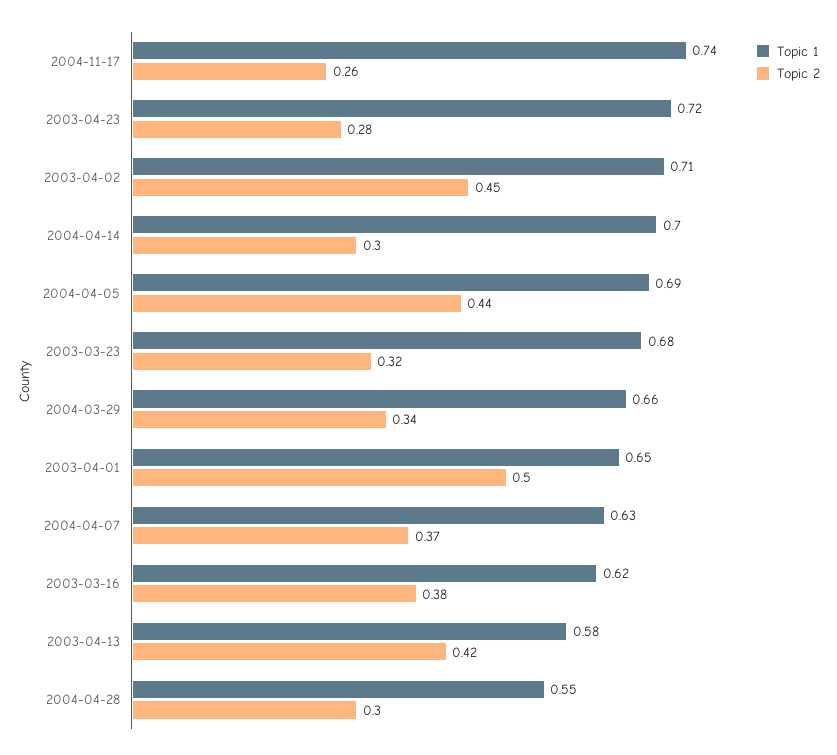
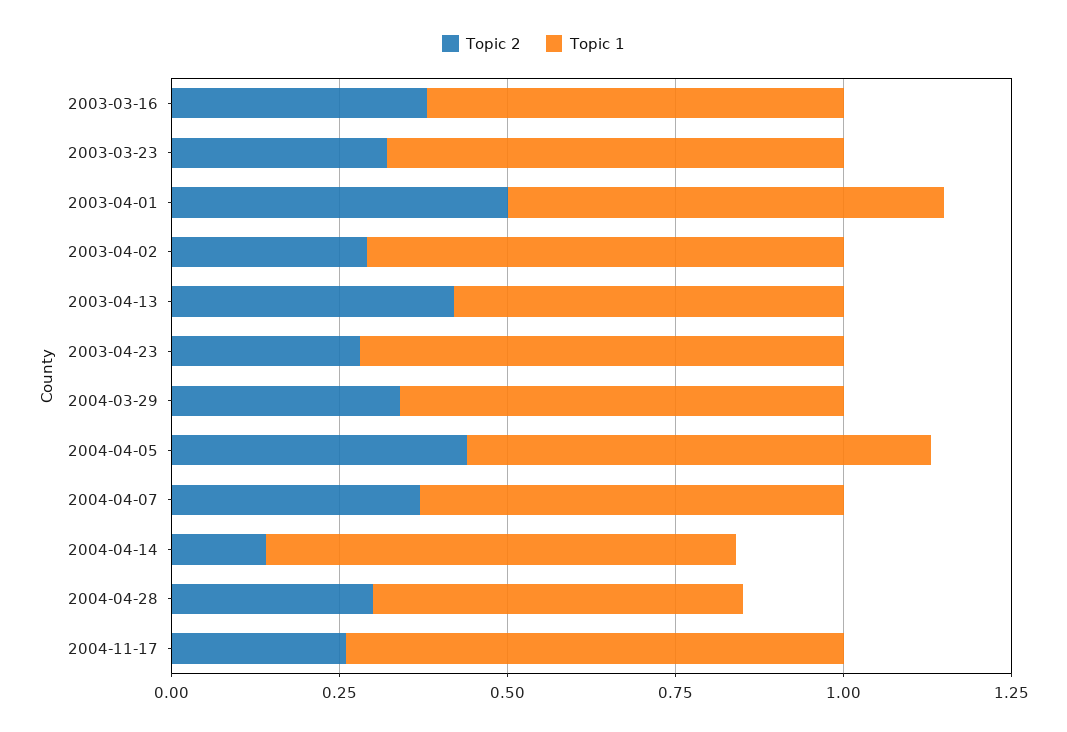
  {
    "Topic 1": {
      "2004-11-17": 0.74,
      "2003-04-23": 0.72,
      "2003-04-02": 0.71,
      "2004-04-14": 0.7,
      "2004-04-05": 0.69,
      "2003-03-23": 0.68,
      "2004-03-29": 0.66,
      "2003-04-01": 0.65,
      "2004-04-07": 0.63,
      "2003-03-16": 0.62,
      "2003-04-13": 0.58,
      "2004-04-28": 0.55
    },
    "Topic 2": {
      "2004-11-17": 0.26,
      "2003-04-23": 0.28,
-     "2003-04-02": 0.45,
+     "2003-04-02": 0.3,
-     "2004-04-14": 0.3,
+     "2004-04-14": 0.15,
      "2004-04-05": 0.44,
      "2003-03-23": 0.32,
      "2004-03-29": 0.34,
      "2003-04-01": 0.5,
      "2004-04-07": 0.37,
      "2003-03-16": 0.38,
      "2003-04-13": 0.42,
      "2004-04-28": 0.3
    }
  }

